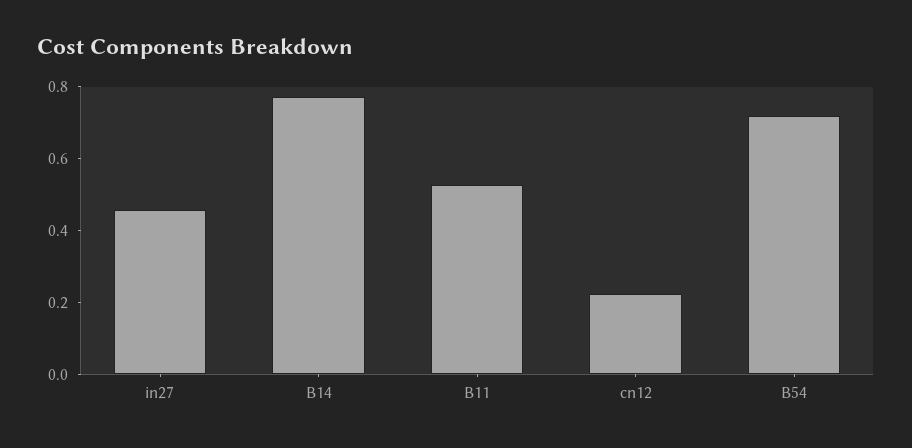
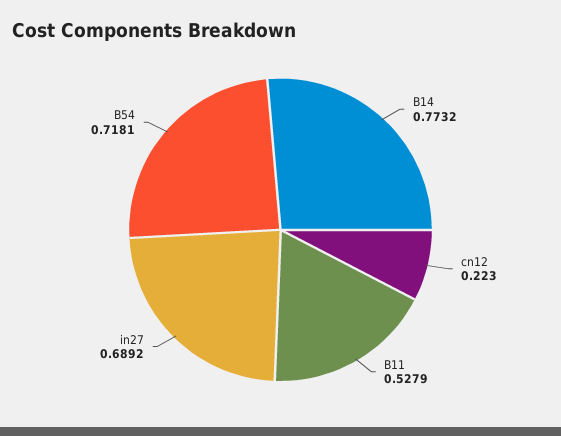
  {
-   "in27": 0.45,
+   "in27": 0.6892,
    "B14": 0.7732,
    "B11": 0.5279,
    "cn12": 0.223,
    "B54": 0.7181
  }

